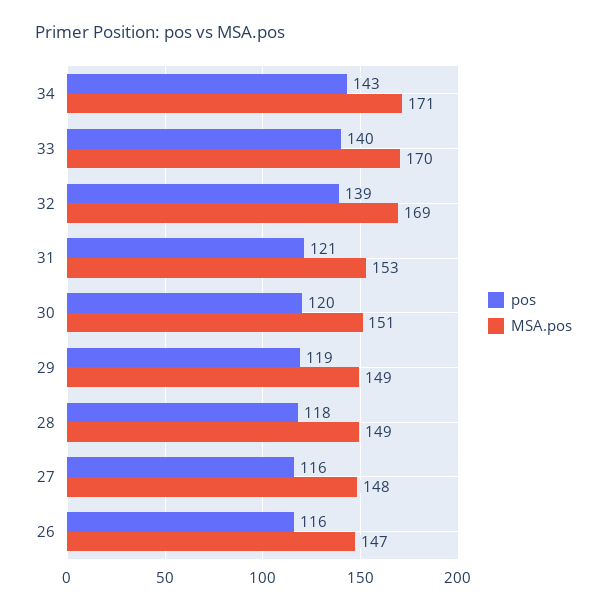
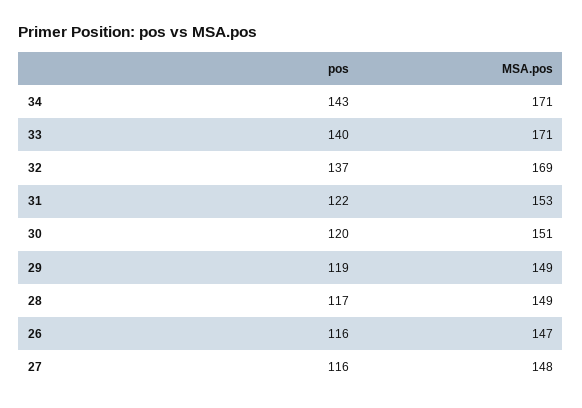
  {
    "pos": {
      "34": 143,
      "33": 140,
-     "32": 139,
+     "32": 137,
-     "31": 121,
+     "31": 122,
      "30": 120,
      "29": 119,
-     "28": 118,
+     "28": 117,
      "27": 116,
      "26": 116
    },
    "MSA.pos": {
      "34": 171,
-     "33": 170,
+     "33": 171,
      "32": 169,
      "31": 153,
      "30": 151,
      "29": 149,
      "28": 149,
      "27": 148,
      "26": 147
    }
  }

